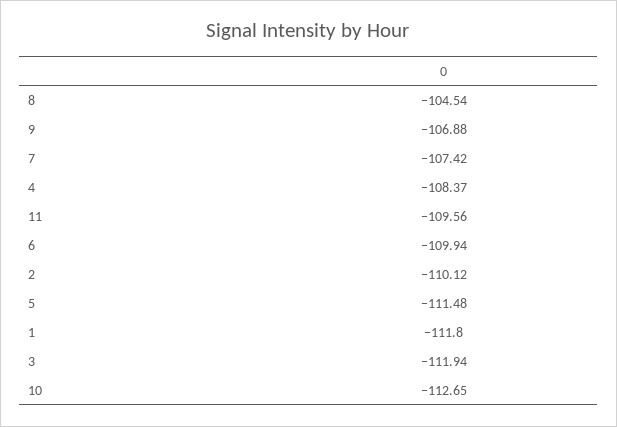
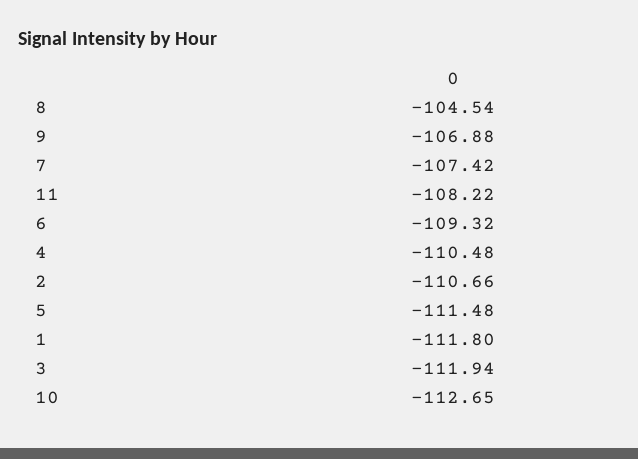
  {
    "8": -104.54,
    "9": -106.88,
    "7": -107.42,
-   "4": -108.37,
+   "4": -110.48,
-   "11": -109.56,
+   "11": -108.22,
-   "6": -109.94,
+   "6": -109.32,
-   "2": -110.12,
+   "2": -110.66,
    "5": -111.48,
    "1": -111.8,
    "3": -111.94,
    "10": -112.65
  }

